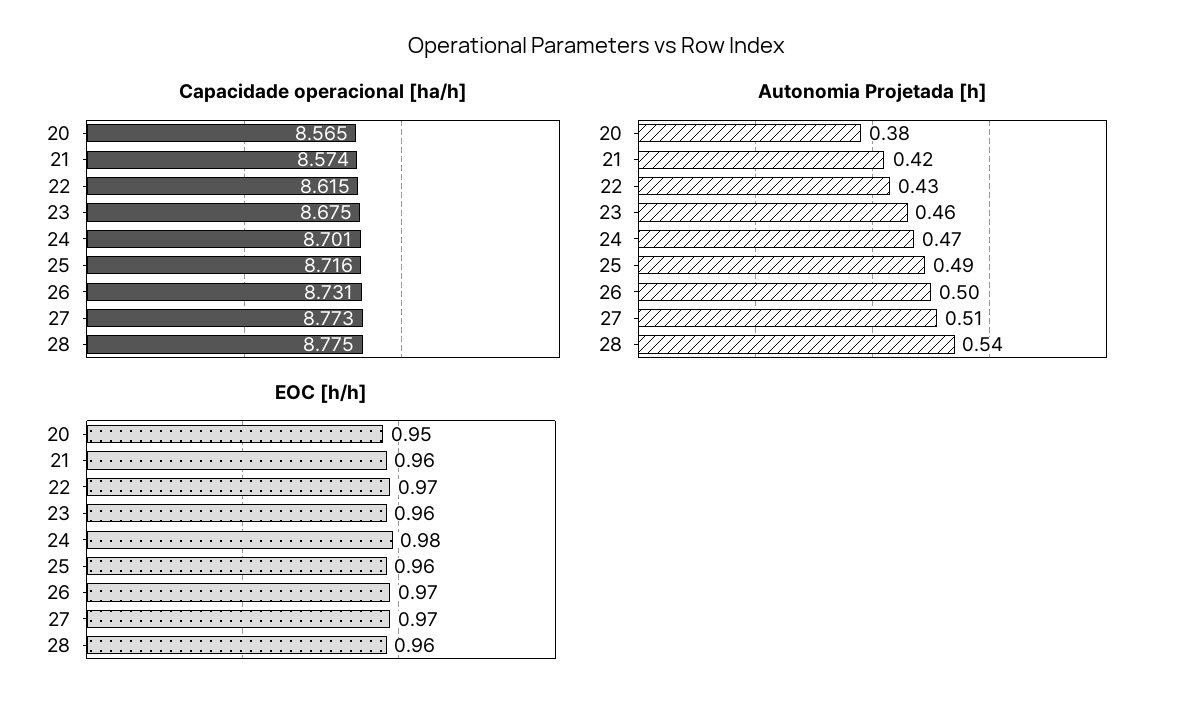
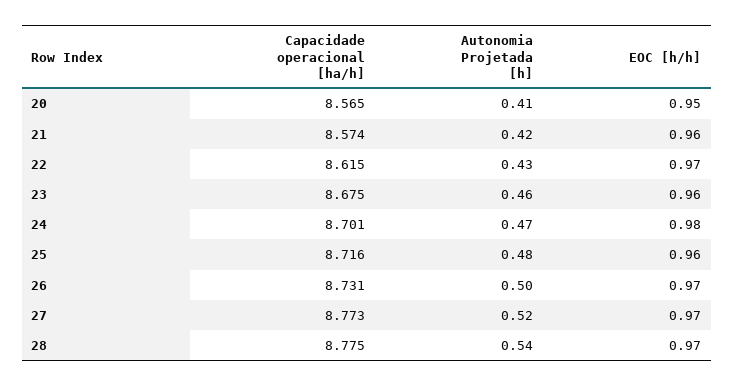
  {
    "Capacidade operacional [ha/h]": {
      "20": 8.565,
      "21": 8.574,
      "22": 8.615,
      "23": 8.675,
      "24": 8.701,
      "25": 8.716,
      "26": 8.731,
      "27": 8.773,
      "28": 8.775
    },
    "Autonomia Projetada [h]": {
-     "20": 0.38,
+     "20": 0.41,
      "21": 0.42,
      "22": 0.43,
      "23": 0.46,
      "24": 0.47,
-     "25": 0.49,
+     "25": 0.48,
      "26": 0.5,
-     "27": 0.51,
+     "27": 0.52,
      "28": 0.54
    },
    "EOC [h/h]": {
      "20": 0.95,
      "21": 0.96,
      "22": 0.97,
      "23": 0.96,
      "24": 0.98,
      "25": 0.96,
      "26": 0.97,
      "27": 0.97,
-     "28": 0.96
+     "28": 0.97
    }
  }

